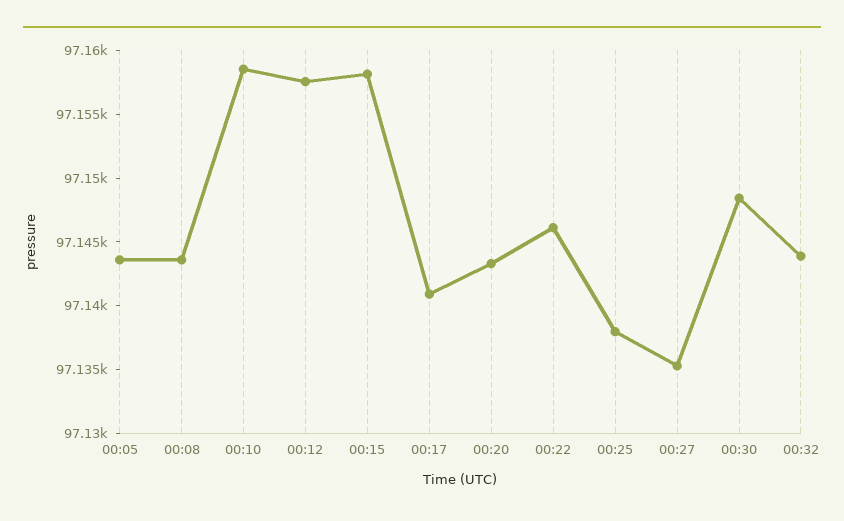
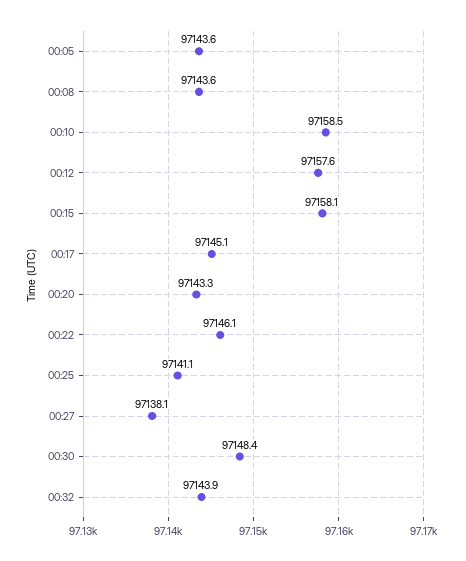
  {
    "00:05": 97143.6,
    "00:08": 97143.6,
    "00:10": 97158.5,
    "00:12": 97157.6,
    "00:15": 97158.1,
-   "00:17": 97141,
+   "00:17": 97145.1,
    "00:20": 97143.3,
    "00:22": 97146.1,
-   "00:25": 97138,
+   "00:25": 97141.1,
-   "00:27": 97135,
+   "00:27": 97138.1,
    "00:30": 97148.4,
    "00:32": 97143.9
  }

